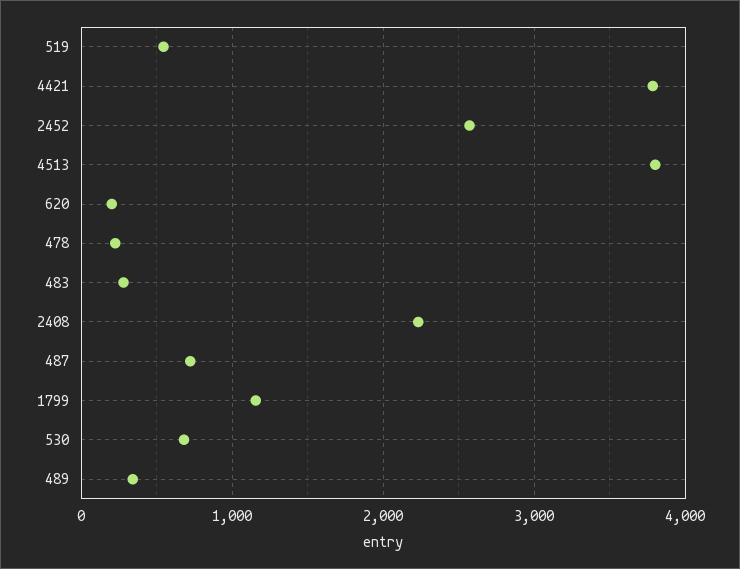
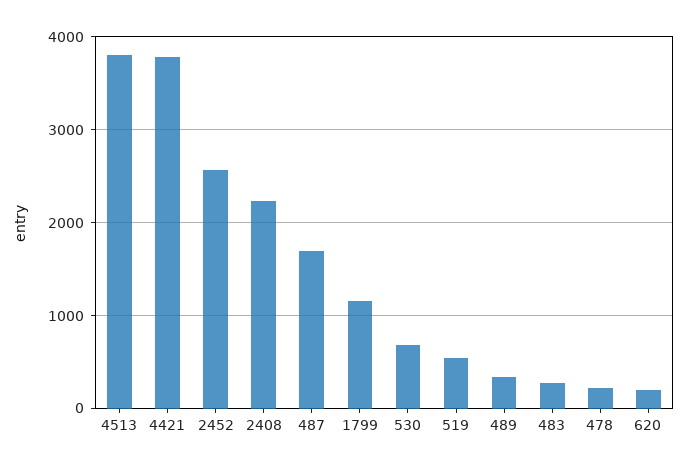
  {
    "519": 500,
    "4421": 3800,
    "2452": 2600,
    "4513": 3800,
    "620": 200,
    "478": 200,
    "483": 300,
    "2408": 2200,
-   "487": 700,
+   "487": 1700,
    "1799": 1200,
    "530": 700,
    "489": 300
  }

